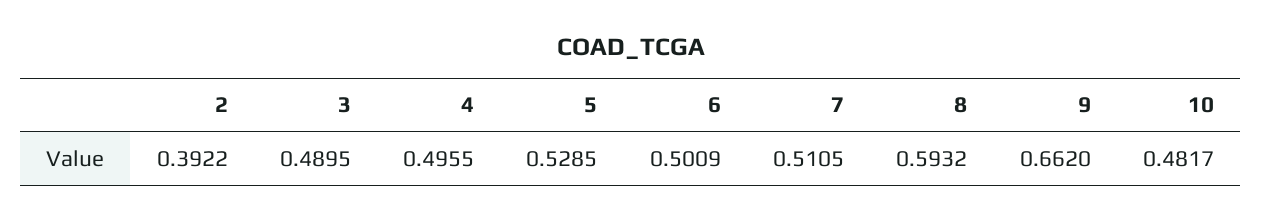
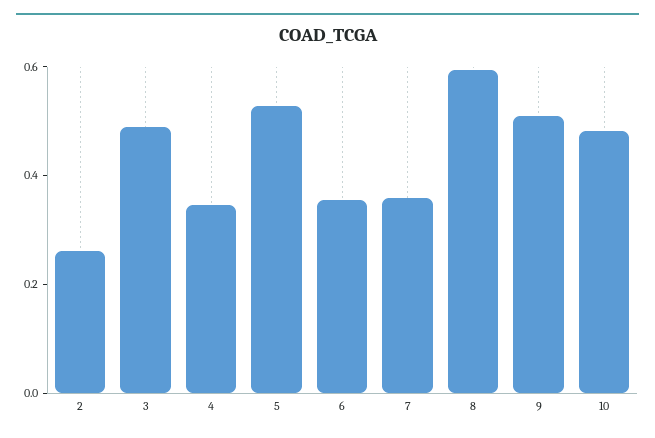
  {
-   "2": 0.3922,
+   "2": 0.25,
    "3": 0.4895,
-   "4": 0.4955,
+   "4": 0.35,
    "5": 0.5285,
-   "6": 0.5009,
+   "6": 0.35,
-   "7": 0.5105,
+   "7": 0.35,
    "8": 0.5932,
-   "9": 0.662,
+   "9": 0.5,
    "10": 0.4817
  }

